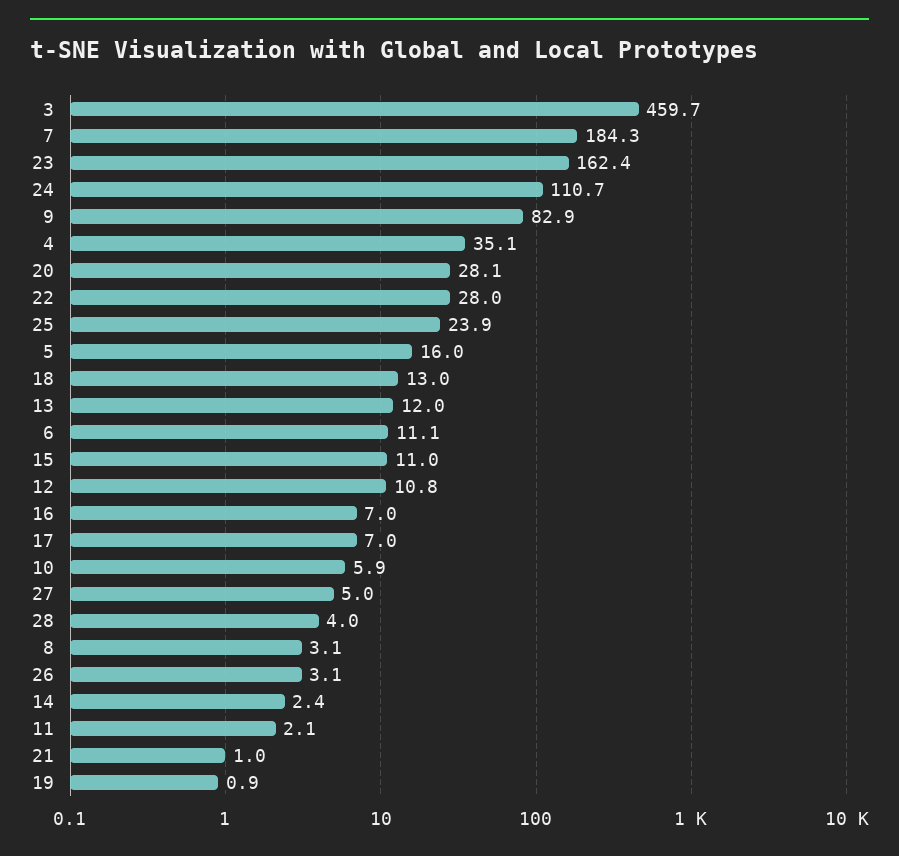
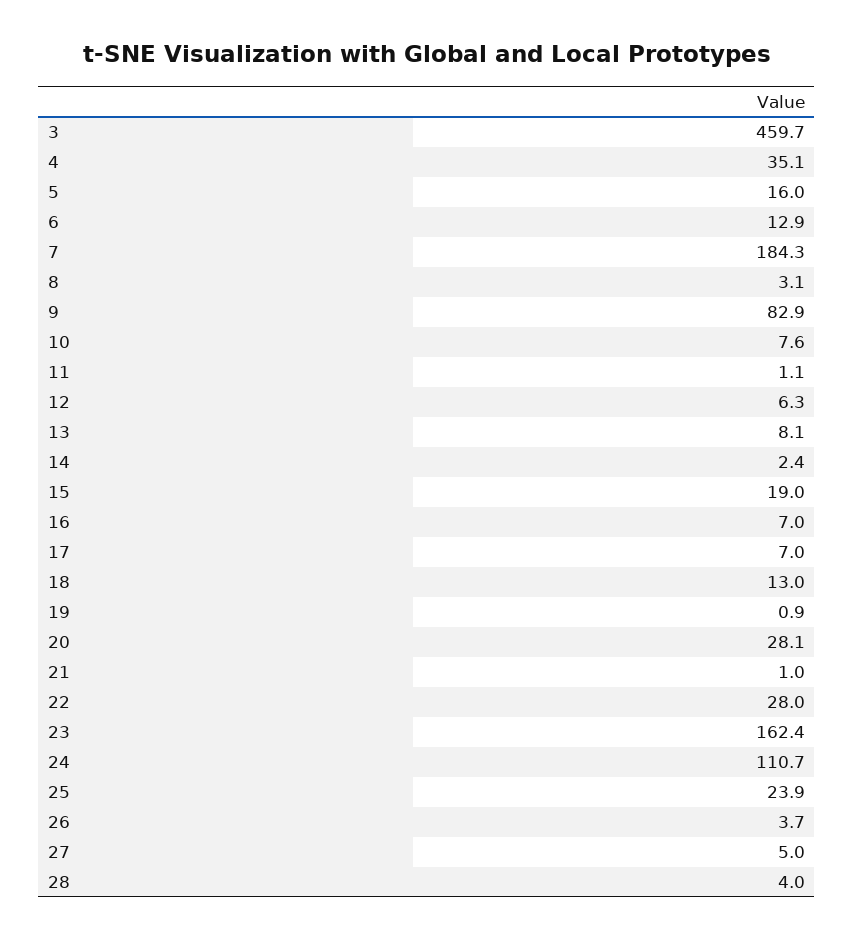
  {
    "3": 459.7,
    "7": 184.3,
    "23": 162.4,
    "24": 110.7,
    "9": 82.9,
    "4": 35.1,
    "20": 28.1,
    "22": 28,
    "25": 23.9,
    "5": 16,
    "18": 13,
-   "13": 12,
+   "13": 8.1,
-   "6": 11.1,
+   "6": 12.9,
-   "15": 11,
+   "15": 19,
-   "12": 10.8,
+   "12": 6.3,
    "16": 7,
    "17": 7,
-   "10": 5.9,
+   "10": 7.6,
    "27": 5,
    "28": 4,
    "8": 3.1,
-   "26": 3.1,
+   "26": 3.7,
    "14": 2.4,
-   "11": 2.1,
+   "11": 1.1,
    "21": 1,
    "19": 0.9
  }

